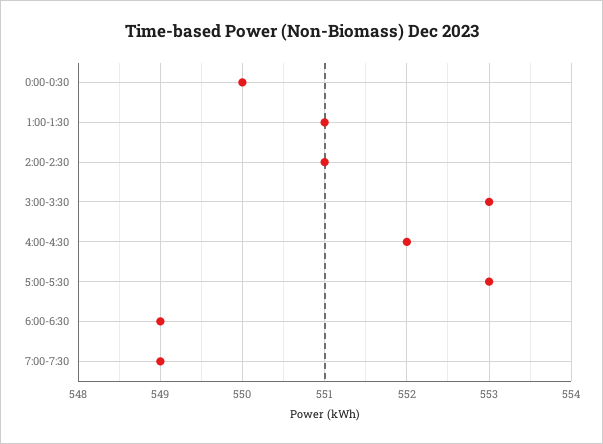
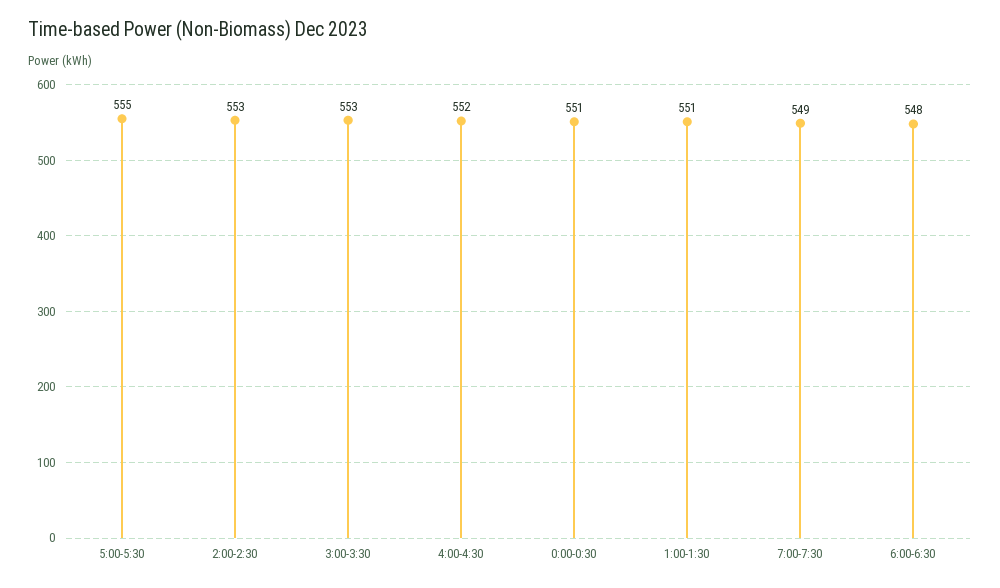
  {
-   "0:00-0:30": 550,
+   "0:00-0:30": 551,
    "1:00-1:30": 551,
-   "2:00-2:30": 551,
+   "2:00-2:30": 553,
    "3:00-3:30": 553,
    "4:00-4:30": 552,
-   "5:00-5:30": 553,
+   "5:00-5:30": 555,
-   "6:00-6:30": 549,
+   "6:00-6:30": 548,
    "7:00-7:30": 549
  }

